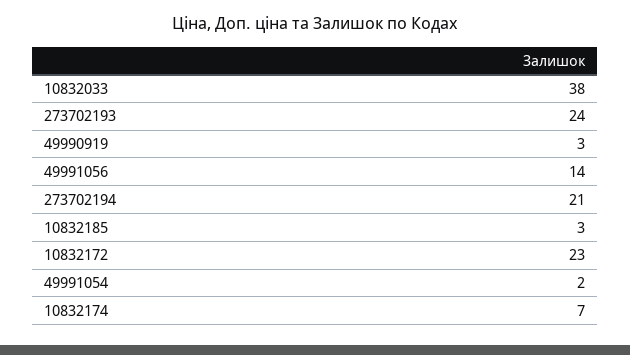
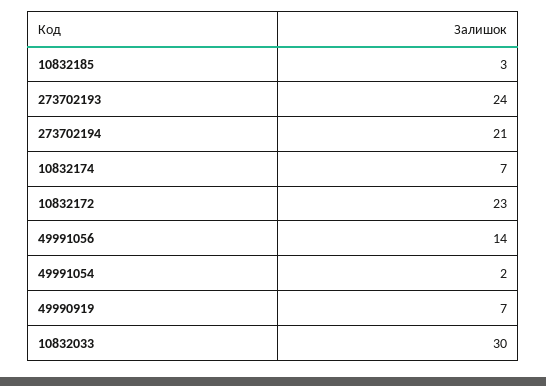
  {
-   "10832033": 38,
+   "10832033": 30,
    "273702193": 24,
-   "49990919": 3,
+   "49990919": 7,
    "49991056": 14,
    "273702194": 21,
    "10832185": 3,
    "10832172": 23,
    "49991054": 2,
    "10832174": 7
  }

